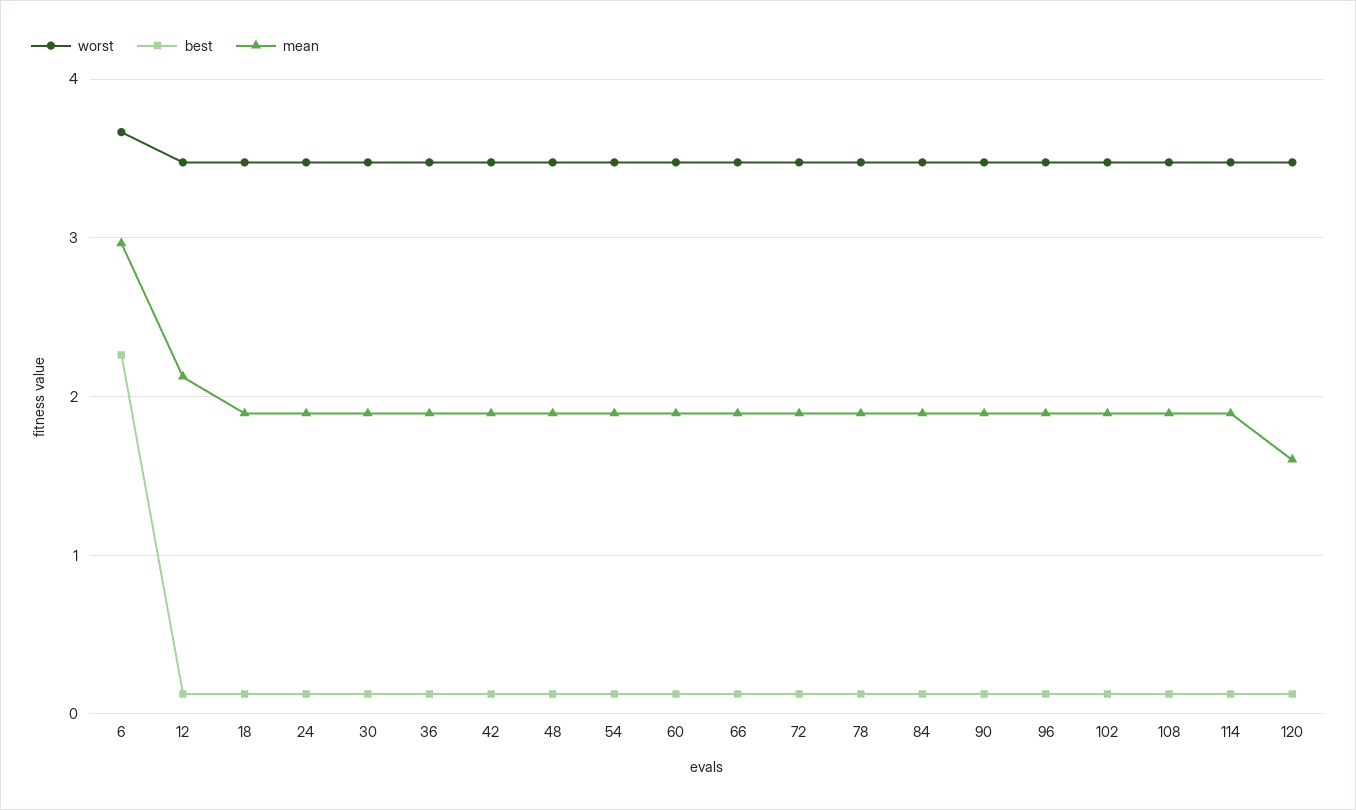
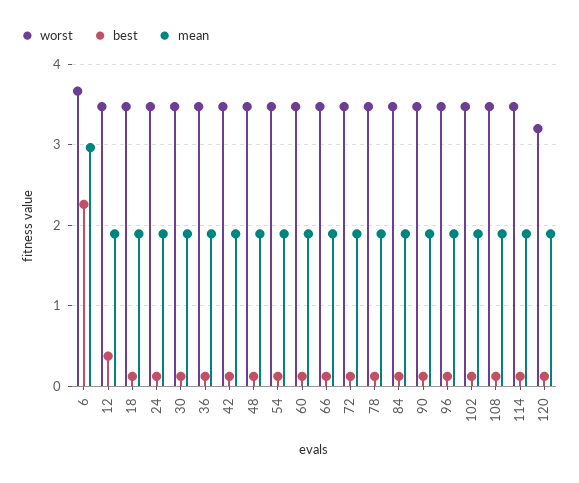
  {
    "worst": {
      "6": 3.7,
      "12": 3.5,
      "18": 3.5,
      "24": 3.5,
      "30": 3.5,
      "36": 3.5,
      "42": 3.5,
      "48": 3.5,
      "54": 3.5,
      "60": 3.5,
      "66": 3.5,
      "72": 3.5,
      "78": 3.5,
      "84": 3.5,
      "90": 3.5,
      "96": 3.5,
      "102": 3.5,
      "108": 3.5,
      "114": 3.5,
-     "120": 3.5
+     "120": 3.2
    },
    "best": {
      "6": 2.3,
-     "12": 0.1,
+     "12": 0.4,
      "18": 0.1,
      "24": 0.1,
      "30": 0.1,
      "36": 0.1,
      "42": 0.1,
      "48": 0.1,
      "54": 0.1,
      "60": 0.1,
      "66": 0.1,
      "72": 0.1,
      "78": 0.1,
      "84": 0.1,
      "90": 0.1,
      "96": 0.1,
      "102": 0.1,
      "108": 0.1,
      "114": 0.1,
      "120": 0.1
    },
    "mean": {
      "6": 3,
-     "12": 2.1,
+     "12": 1.9,
      "18": 1.9,
      "24": 1.9,
      "30": 1.9,
      "36": 1.9,
      "42": 1.9,
      "48": 1.9,
      "54": 1.9,
      "60": 1.9,
      "66": 1.9,
      "72": 1.9,
      "78": 1.9,
      "84": 1.9,
      "90": 1.9,
      "96": 1.9,
      "102": 1.9,
      "108": 1.9,
      "114": 1.9,
-     "120": 1.6
+     "120": 1.9
    }
  }

